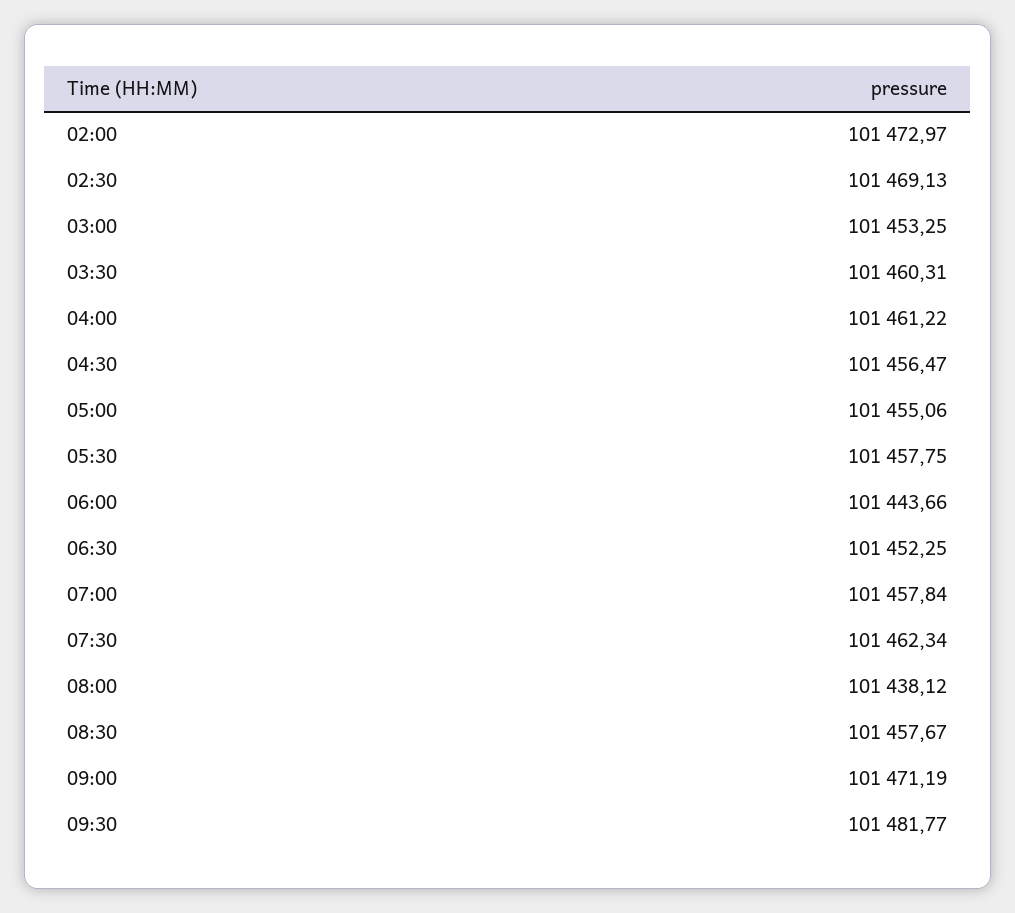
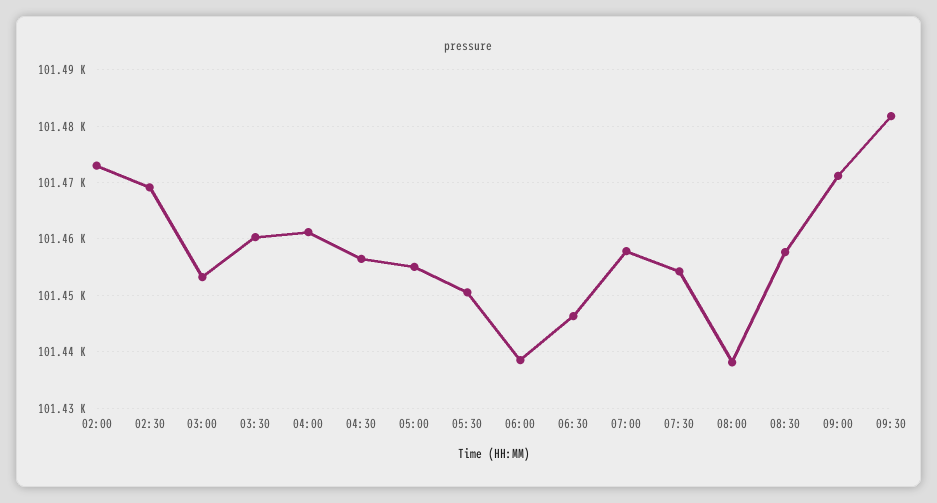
  {
    "02:00": 101472.97,
    "02:30": 101469.13,
    "03:00": 101453.25,
    "03:30": 101460.31,
    "04:00": 101461.22,
    "04:30": 101456.47,
    "05:00": 101455.06,
-   "05:30": 101457.75,
+   "05:30": 101450,
-   "06:00": 101443.66,
+   "06:00": 101438,
-   "06:30": 101452.25,
+   "06:30": 101446,
    "07:00": 101457.84,
-   "07:30": 101462.34,
+   "07:30": 101454,
    "08:00": 101438.12,
    "08:30": 101457.67,
    "09:00": 101471.19,
    "09:30": 101481.77
  }

